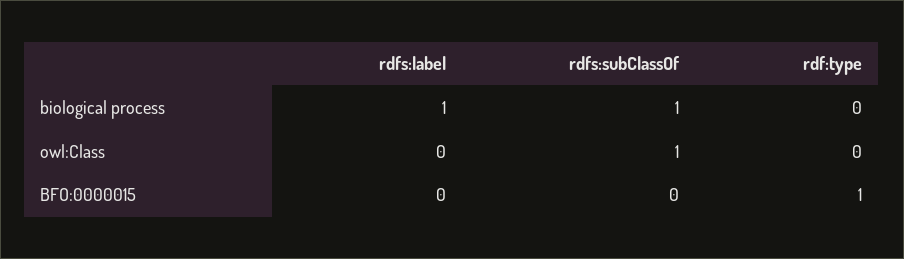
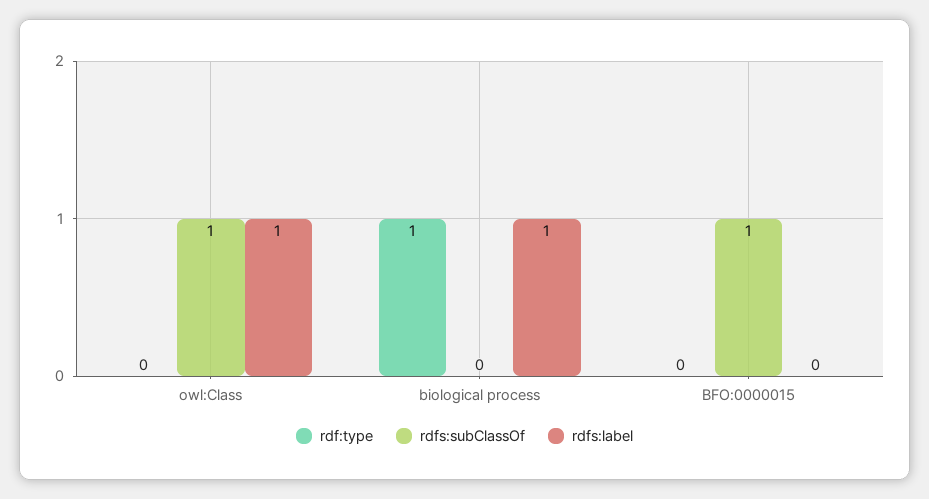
  {
    "rdfs:label": {
      "biological process": 1,
-     "owl:Class": 0,
+     "owl:Class": 1,
      "BFO:0000015": 0
    },
    "rdfs:subClassOf": {
-     "biological process": 1,
+     "biological process": 0,
      "owl:Class": 1,
-     "BFO:0000015": 0
+     "BFO:0000015": 1
    },
    "rdf:type": {
-     "biological process": 0,
+     "biological process": 1,
      "owl:Class": 0,
-     "BFO:0000015": 1
+     "BFO:0000015": 0
    }
  }

